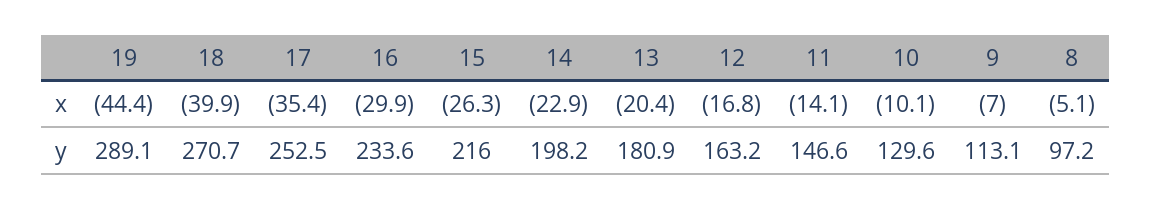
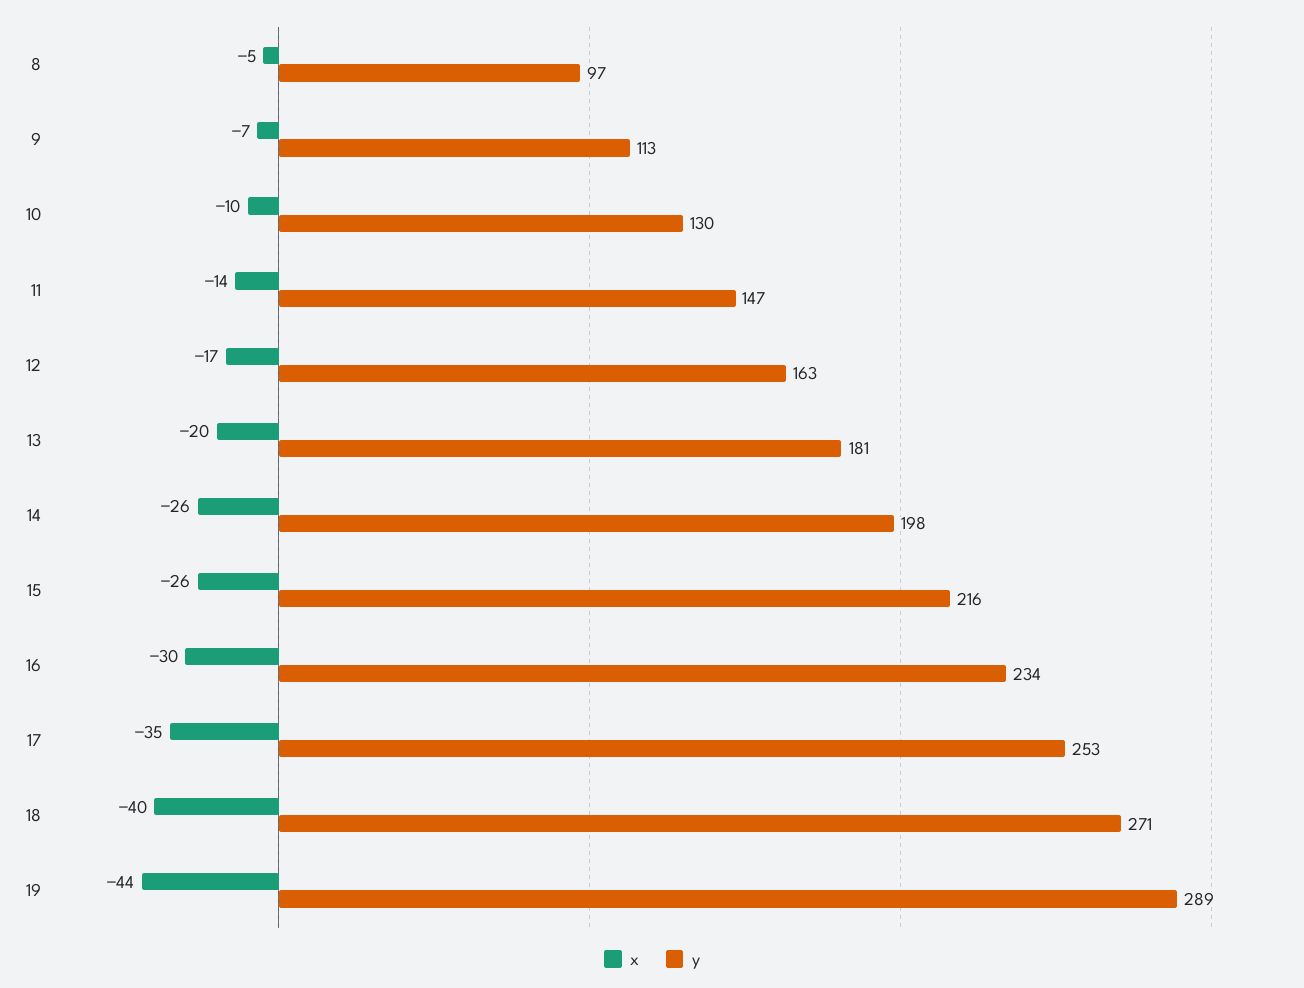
  {
    "x": {
      "19": -44.4,
      "18": -39.9,
      "17": -35.4,
      "16": -29.9,
      "15": -26.3,
-     "14": -22.9,
+     "14": -26,
      "13": -20.4,
      "12": -16.8,
      "11": -14.1,
      "10": -10.1,
      "9": -7,
      "8": -5.1
    },
    "y": {
      "19": 289.1,
      "18": 270.7,
      "17": 252.5,
      "16": 233.6,
      "15": 216,
      "14": 198.2,
      "13": 180.9,
      "12": 163.2,
      "11": 146.6,
      "10": 129.6,
      "9": 113.1,
      "8": 97.2
    }
  }

